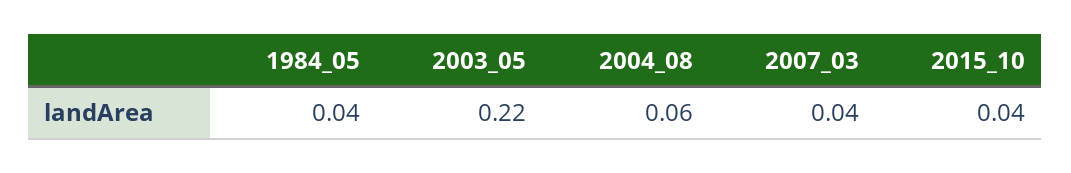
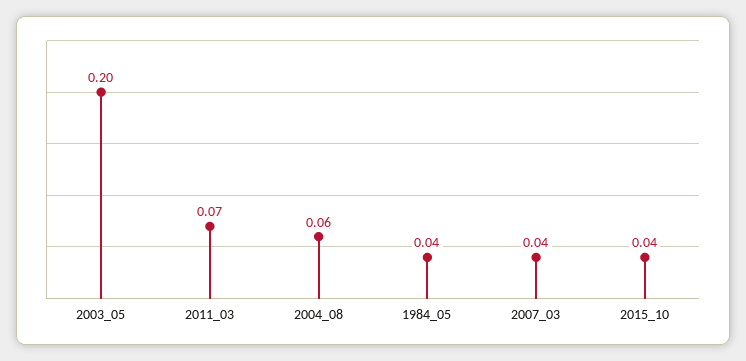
  {
    "1984_05": 0.04,
-   "2003_05": 0.22,
+   "2003_05": 0.2,
    "2004_08": 0.06,
    "2007_03": 0.04,
-   "2015_10": 0.04
+   "2015_10": 0.04,
+   "2011_03": 0.07
  }

